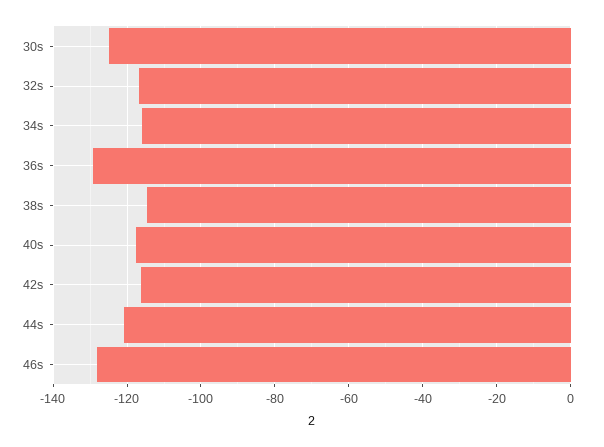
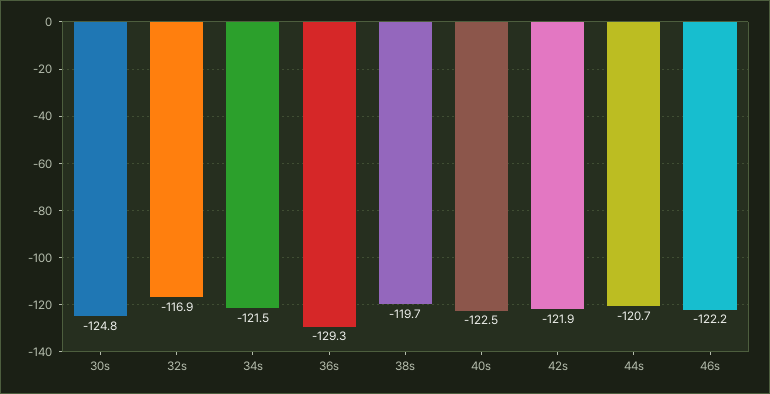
  {
    "30s": -124.8,
    "32s": -116.9,
-   "34s": -116,
+   "34s": -121.5,
    "36s": -129.3,
-   "38s": -114,
+   "38s": -119.7,
-   "40s": -118,
+   "40s": -122.5,
-   "42s": -116,
+   "42s": -121.9,
    "44s": -120.7,
-   "46s": -128
+   "46s": -122.2
  }

